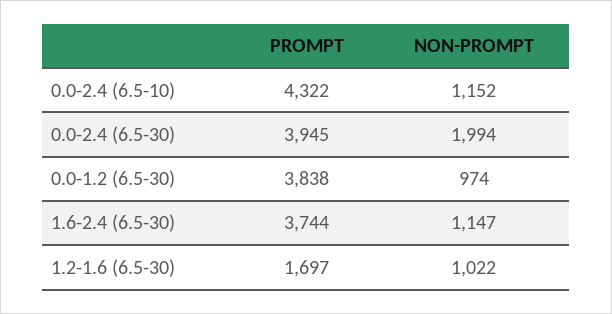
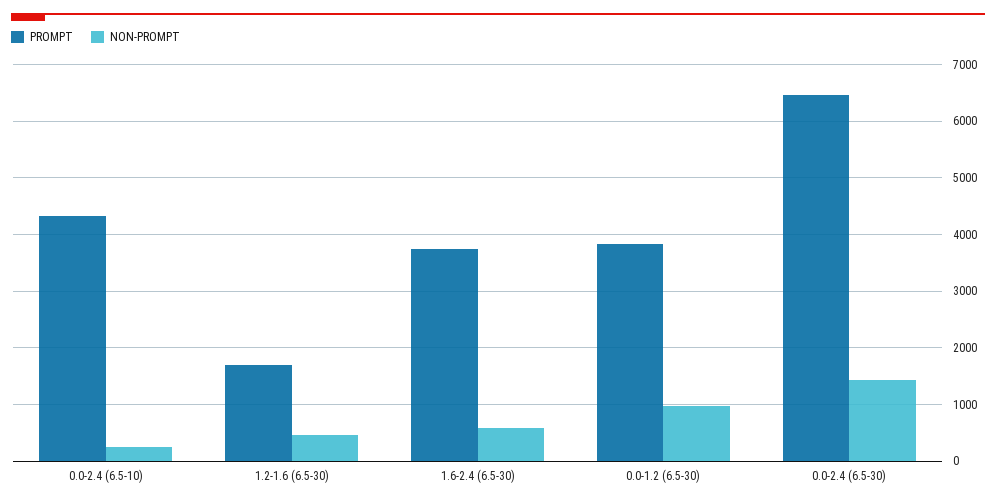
  {
    "PROMPT": {
      "0.0-2.4 (6.5-10)": 4322,
-     "0.0-2.4 (6.5-30)": 3945,
+     "0.0-2.4 (6.5-30)": 6400,
      "0.0-1.2 (6.5-30)": 3838,
      "1.6-2.4 (6.5-30)": 3744,
      "1.2-1.6 (6.5-30)": 1697
    },
    "NON-PROMPT": {
-     "0.0-2.4 (6.5-10)": 1152,
+     "0.0-2.4 (6.5-10)": 200,
-     "0.0-2.4 (6.5-30)": 1994,
+     "0.0-2.4 (6.5-30)": 1400,
      "0.0-1.2 (6.5-30)": 974,
-     "1.6-2.4 (6.5-30)": 1147,
+     "1.6-2.4 (6.5-30)": 600,
-     "1.2-1.6 (6.5-30)": 1022
+     "1.2-1.6 (6.5-30)": 400
    }
  }

